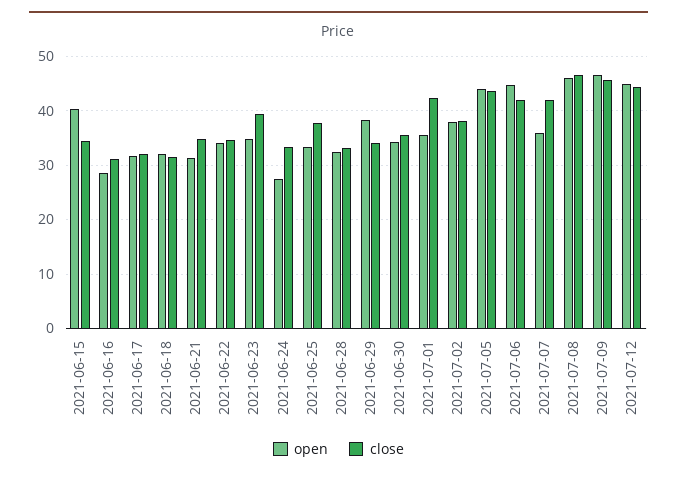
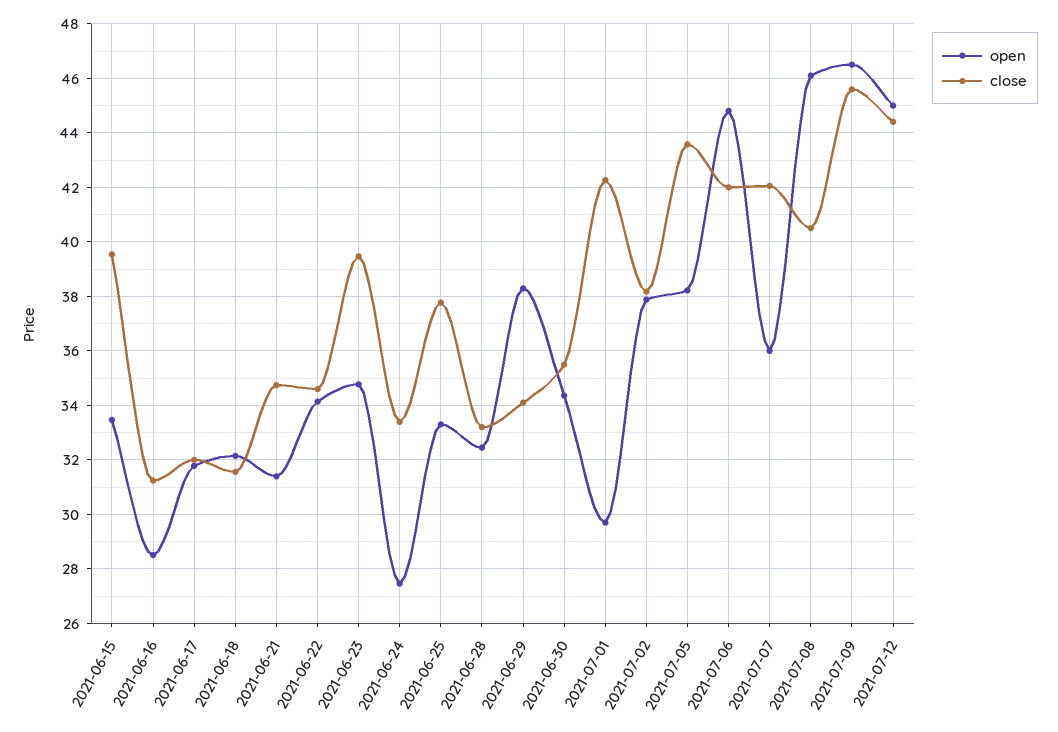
  {
    "open": {
-     "2021-06-15": 40,
+     "2021-06-15": 33.5,
      "2021-06-16": 28.5,
      "2021-06-17": 31.75,
      "2021-06-18": 32.25,
      "2021-06-21": 31.5,
      "2021-06-22": 34.25,
      "2021-06-23": 34.75,
      "2021-06-24": 27.5,
      "2021-06-25": 33.25,
      "2021-06-28": 32.5,
      "2021-06-29": 38.25,
      "2021-06-30": 34.25,
-     "2021-07-01": 36,
+     "2021-07-01": 29.75,
      "2021-07-02": 38,
-     "2021-07-05": 44,
+     "2021-07-05": 38.25,
      "2021-07-06": 44.75,
      "2021-07-07": 36,
      "2021-07-08": 46,
      "2021-07-09": 46.5,
      "2021-07-12": 45
    },
    "close": {
-     "2021-06-15": 34,
+     "2021-06-15": 39.5,
      "2021-06-16": 31.25,
      "2021-06-17": 32,
      "2021-06-18": 31.5,
      "2021-06-21": 34.75,
      "2021-06-22": 34.5,
      "2021-06-23": 39.5,
      "2021-06-24": 33.5,
      "2021-06-25": 37.75,
      "2021-06-28": 33.25,
      "2021-06-29": 34,
      "2021-06-30": 35.5,
      "2021-07-01": 42.25,
      "2021-07-02": 38.25,
      "2021-07-05": 43.5,
      "2021-07-06": 42,
      "2021-07-07": 42,
-     "2021-07-08": 46,
+     "2021-07-08": 40.5,
      "2021-07-09": 45.5,
      "2021-07-12": 44.5
    }
  }

